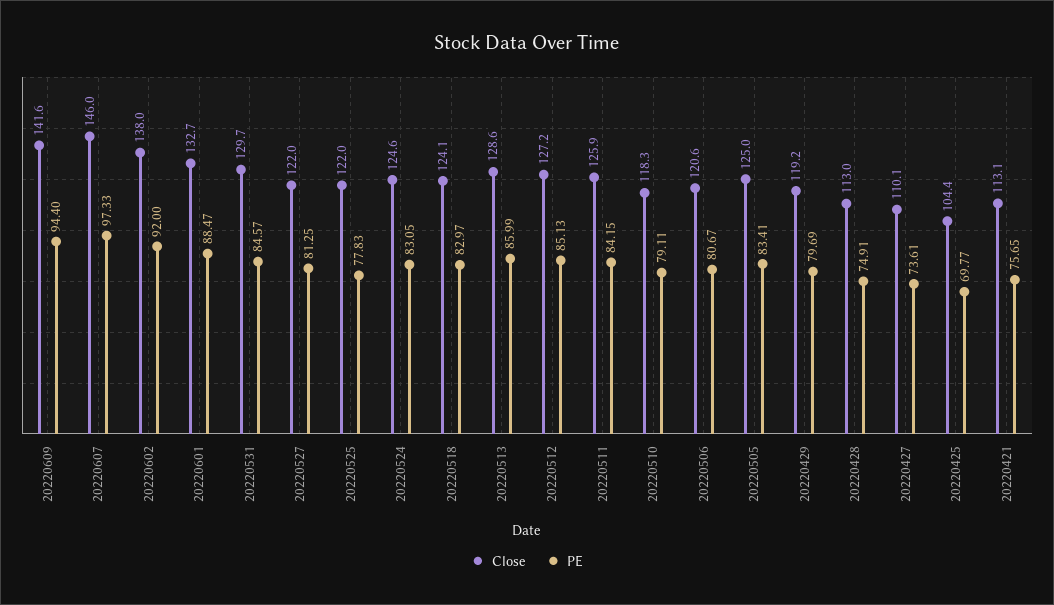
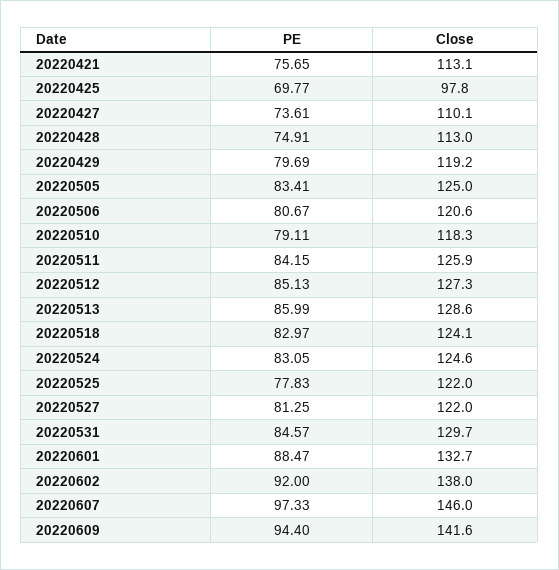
  {
    "Close": {
      "20220609": 141.6,
      "20220607": 146,
      "20220602": 138,
      "20220601": 132.7,
      "20220531": 129.7,
      "20220527": 122,
      "20220525": 122,
      "20220524": 124.6,
      "20220518": 124.1,
      "20220513": 128.6,
-     "20220512": 127.2,
+     "20220512": 127.3,
      "20220511": 125.9,
      "20220510": 118.3,
      "20220506": 120.6,
      "20220505": 125,
      "20220429": 119.2,
      "20220428": 113,
      "20220427": 110.1,
-     "20220425": 104.4,
+     "20220425": 97.8,
      "20220421": 113.1
    },
    "PE": {
      "20220609": 94.4,
      "20220607": 97.33,
      "20220602": 92,
      "20220601": 88.47,
      "20220531": 84.57,
      "20220527": 81.25,
      "20220525": 77.83,
      "20220524": 83.05,
      "20220518": 82.97,
      "20220513": 85.99,
      "20220512": 85.13,
      "20220511": 84.15,
      "20220510": 79.11,
      "20220506": 80.67,
      "20220505": 83.41,
      "20220429": 79.69,
      "20220428": 74.91,
      "20220427": 73.61,
      "20220425": 69.77,
      "20220421": 75.65
    }
  }

